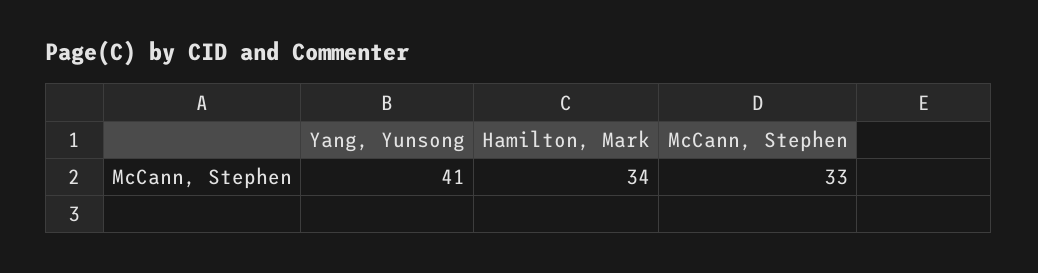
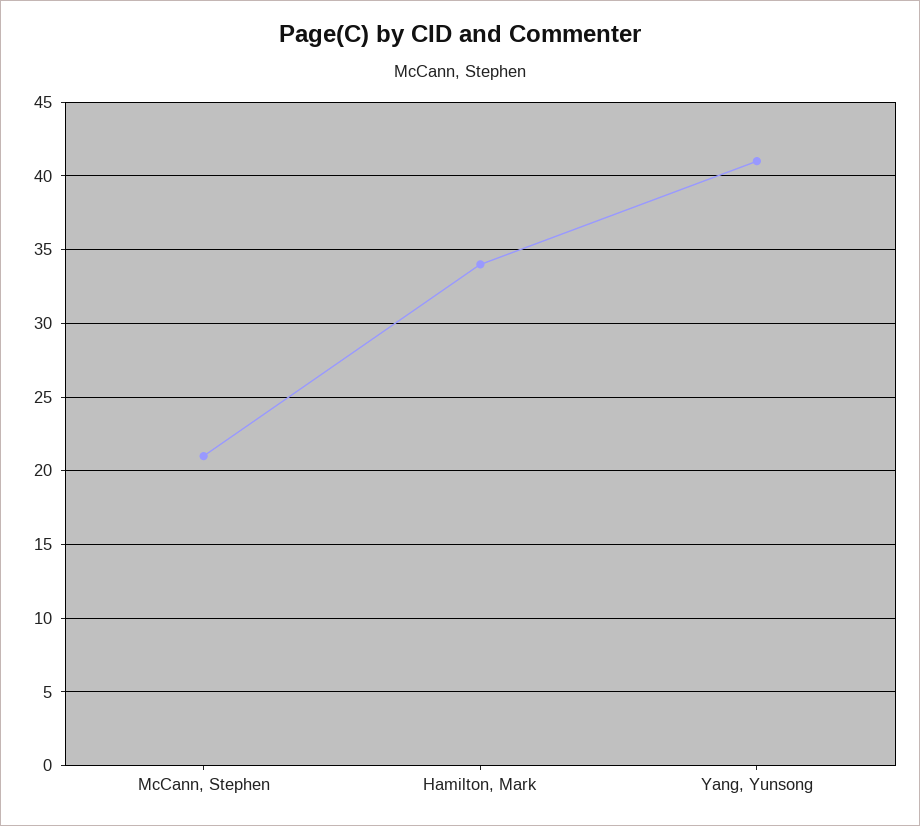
  {
    "Yang, Yunsong": 41,
    "Hamilton, Mark": 34,
-   "McCann, Stephen": 33
+   "McCann, Stephen": 21
  }

